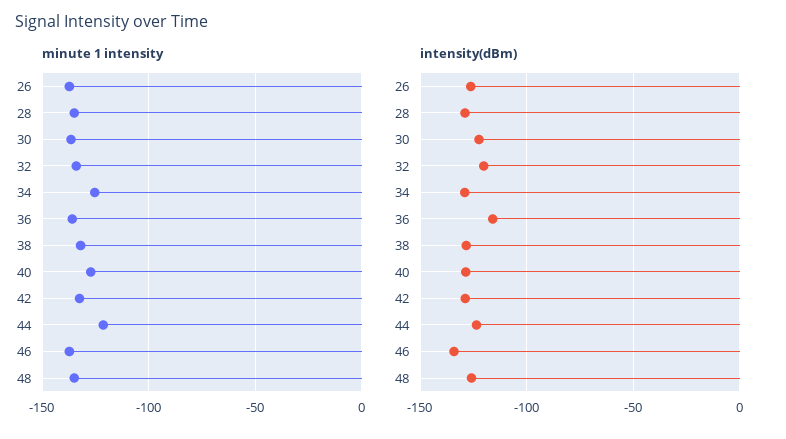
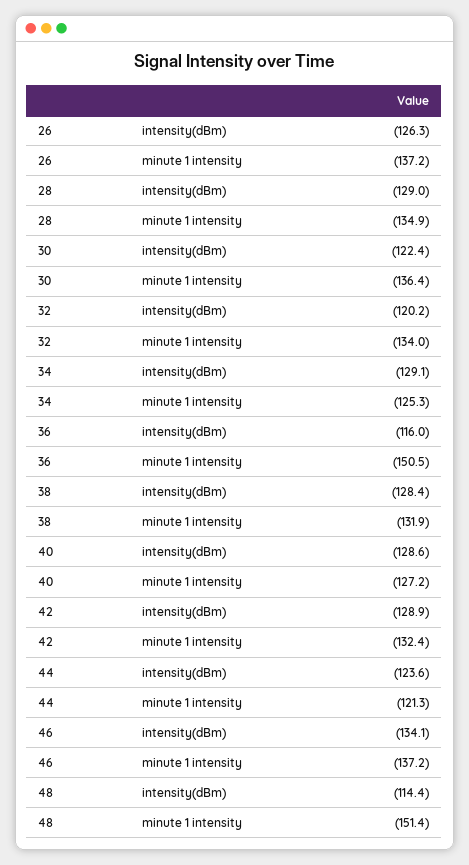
  {
    "minute 1 intensity": {
      "26": -137.2,
      "28": -134.9,
      "30": -136.4,
      "32": -134,
      "34": -125.3,
-     "36": -135,
+     "36": -150.5,
      "38": -131.9,
      "40": -127.2,
      "42": -132.4,
      "44": -121.3,
      "46": -137.2,
-     "48": -135
+     "48": -151.4
    },
    "intensity(dBm)": {
      "26": -126.3,
      "28": -129,
      "30": -122.4,
      "32": -120.2,
      "34": -129.1,
      "36": -116,
      "38": -128.4,
      "40": -128.6,
      "42": -128.9,
      "44": -123.6,
      "46": -134.1,
-     "48": -125
+     "48": -114.4
    }
  }

